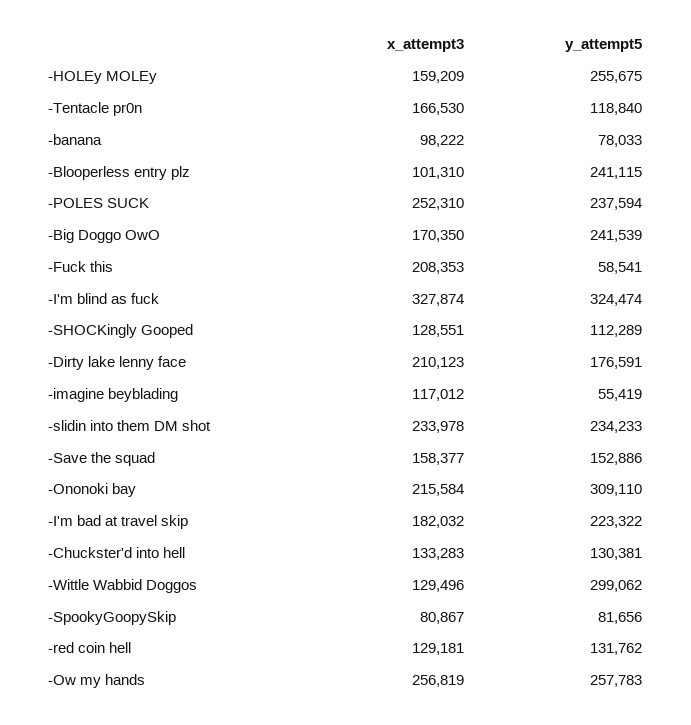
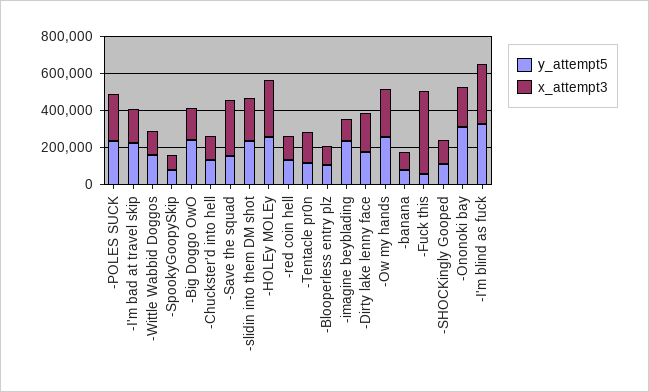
  {
    "x_attempt3": {
-     "-HOLEy MOLEy": 159209,
+     "-HOLEy MOLEy": 300000,
      "-Tentacle pr0n": 166530,
      "-banana": 98222,
      "-Blooperless entry plz": 101310,
      "-POLES SUCK": 252310,
      "-Big Doggo OwO": 170350,
-     "-Fuck this": 208353,
+     "-Fuck this": 450000,
      "-I'm blind as fuck": 327874,
      "-SHOCKingly Gooped": 128551,
      "-Dirty lake lenny face": 210123,
      "-imagine beyblading": 117012,
      "-slidin into them DM shot": 233978,
-     "-Save the squad": 158377,
+     "-Save the squad": 300000,
      "-Ononoki bay": 215584,
      "-I'm bad at travel skip": 182032,
      "-Chuckster'd into hell": 133283,
      "-Wittle Wabbid Doggos": 129496,
      "-SpookyGoopySkip": 80867,
      "-red coin hell": 129181,
      "-Ow my hands": 256819
    },
    "y_attempt5": {
      "-HOLEy MOLEy": 255675,
      "-Tentacle pr0n": 118840,
      "-banana": 78033,
-     "-Blooperless entry plz": 241115,
+     "-Blooperless entry plz": 100000,
      "-POLES SUCK": 237594,
      "-Big Doggo OwO": 241539,
      "-Fuck this": 58541,
      "-I'm blind as fuck": 324474,
      "-SHOCKingly Gooped": 112289,
      "-Dirty lake lenny face": 176591,
-     "-imagine beyblading": 55419,
+     "-imagine beyblading": 250000,
      "-slidin into them DM shot": 234233,
      "-Save the squad": 152886,
      "-Ononoki bay": 309110,
      "-I'm bad at travel skip": 223322,
      "-Chuckster'd into hell": 130381,
-     "-Wittle Wabbid Doggos": 299062,
+     "-Wittle Wabbid Doggos": 150000,
      "-SpookyGoopySkip": 81656,
      "-red coin hell": 131762,
      "-Ow my hands": 257783
    }
  }

